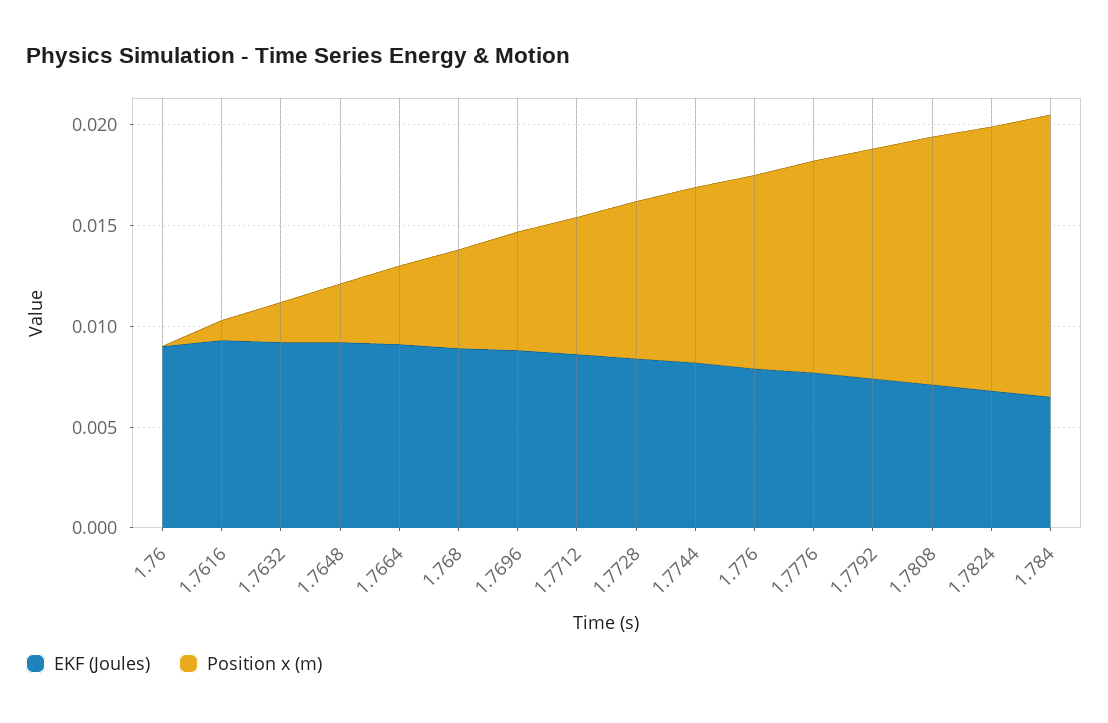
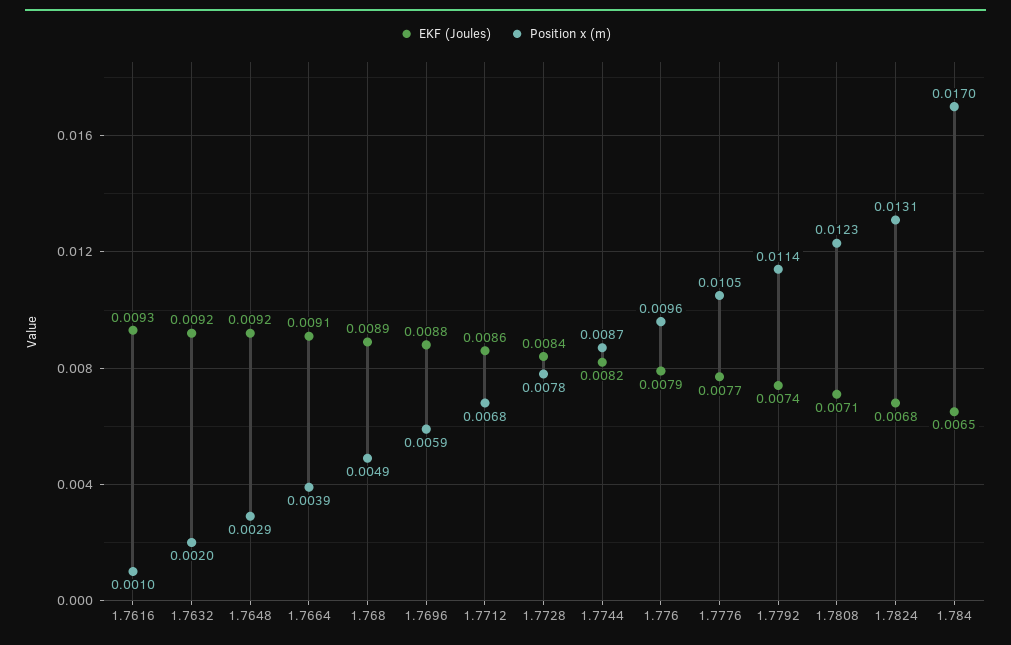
  {
    "EKF (Joules)": {
-     "1.76": 0.009,
      "1.7616": 0.0093,
      "1.7632": 0.0092,
      "1.7648": 0.0092,
      "1.7664": 0.0091,
      "1.768": 0.0089,
      "1.7696": 0.0088,
      "1.7712": 0.0086,
      "1.7728": 0.0084,
      "1.7744": 0.0082,
      "1.776": 0.0079,
      "1.7776": 0.0077,
      "1.7792": 0.0074,
      "1.7808": 0.0071,
      "1.7824": 0.0068,
      "1.784": 0.0065
    },
    "Position x (m)": {
-     "1.76": 0,
      "1.7616": 0.001,
      "1.7632": 0.002,
      "1.7648": 0.0029,
      "1.7664": 0.0039,
      "1.768": 0.0049,
      "1.7696": 0.0059,
      "1.7712": 0.0068,
      "1.7728": 0.0078,
      "1.7744": 0.0087,
      "1.776": 0.0096,
      "1.7776": 0.0105,
      "1.7792": 0.0114,
      "1.7808": 0.0123,
      "1.7824": 0.0131,
-     "1.784": 0.014
+     "1.784": 0.017
    }
  }

